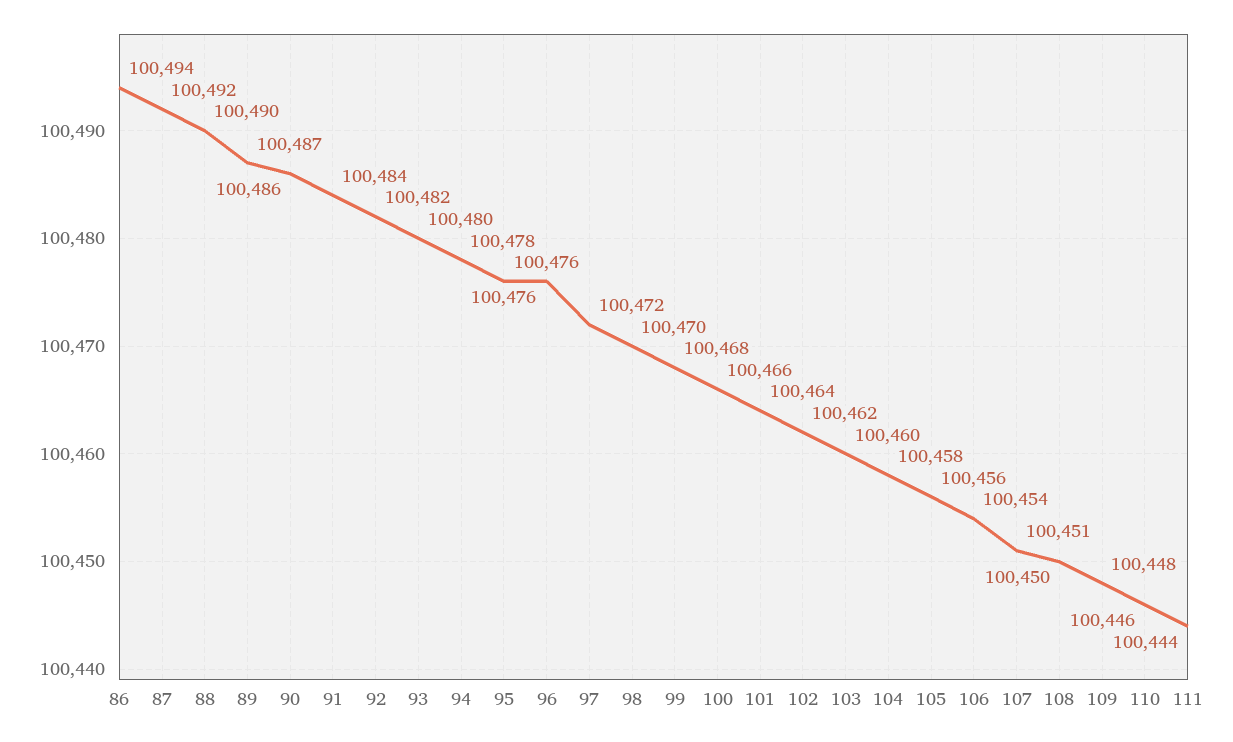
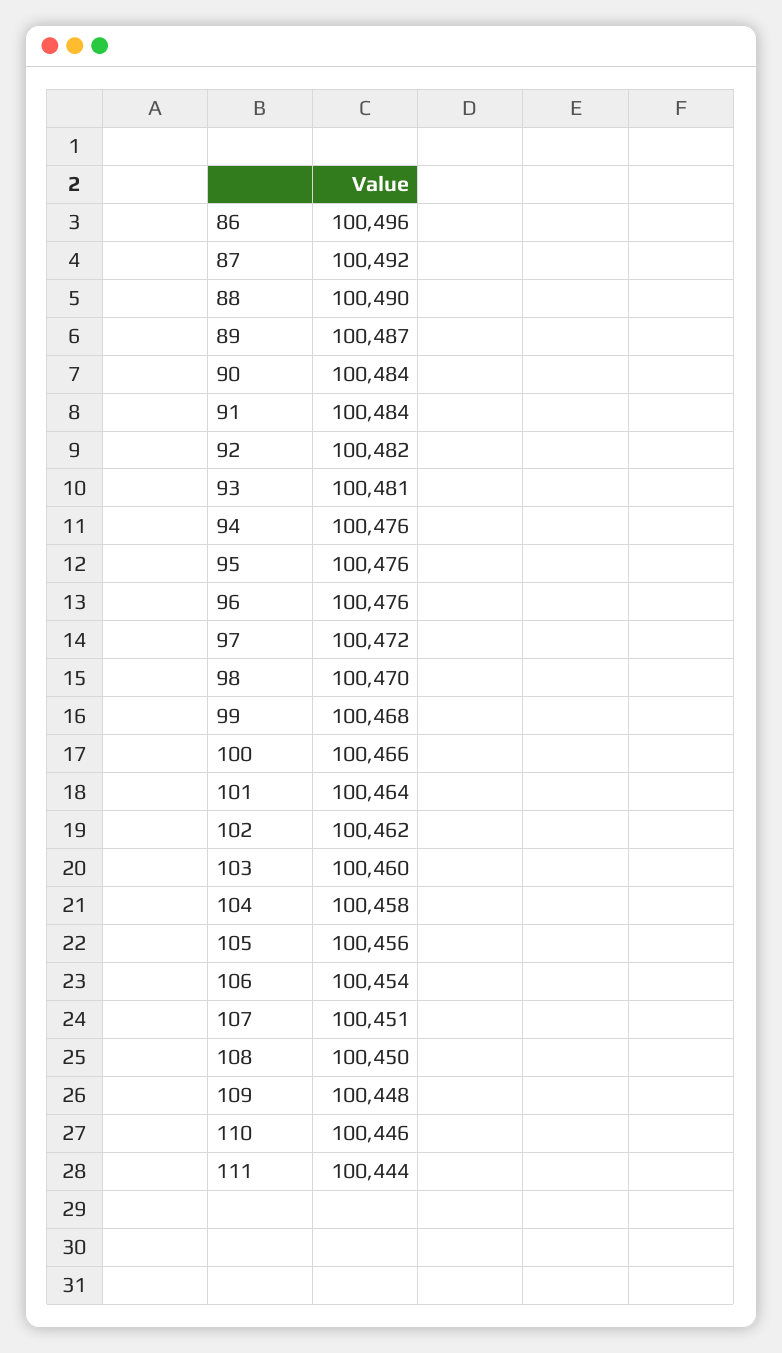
  {
-   "86": 100494,
+   "86": 100496,
    "87": 100492,
    "88": 100490,
    "89": 100487,
-   "90": 100486,
+   "90": 100484,
    "91": 100484,
    "92": 100482,
-   "93": 100480,
+   "93": 100481,
-   "94": 100478,
+   "94": 100476,
    "95": 100476,
    "96": 100476,
    "97": 100472,
    "98": 100470,
    "99": 100468,
    "100": 100466,
    "101": 100464,
    "102": 100462,
    "103": 100460,
    "104": 100458,
    "105": 100456,
    "106": 100454,
    "107": 100451,
    "108": 100450,
    "109": 100448,
    "110": 100446,
    "111": 100444
  }

